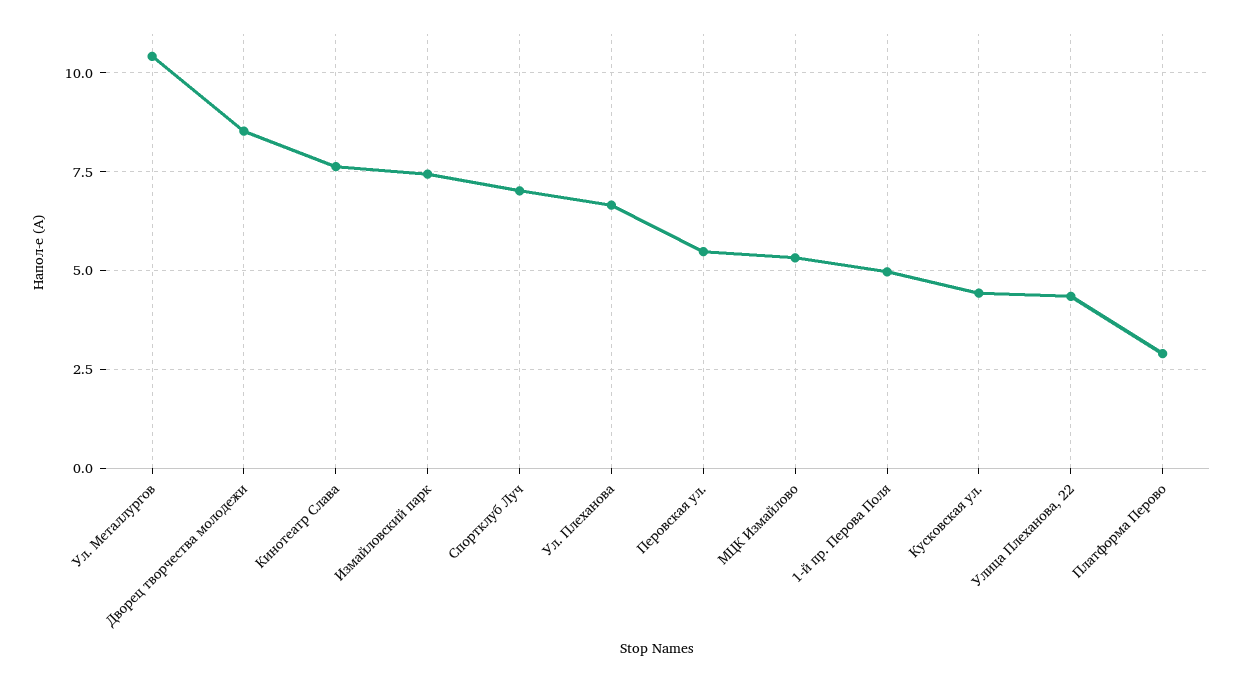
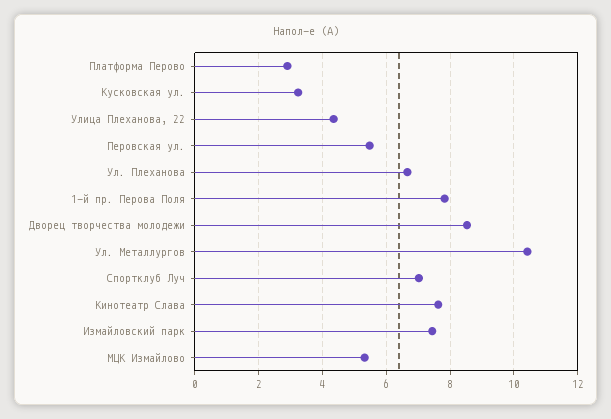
  {
    "Ул. Металлургов": 10.4,
    "Дворец творчества молодежи": 8.6,
    "Кинотеатр Слава": 7.6,
    "Измайловский парк": 7.4,
    "Спортклуб Луч": 7,
    "Ул. Плеханова": 6.6,
    "Перовская ул.": 5.4,
    "МЦК Измайлово": 5.4,
-   "1-й пр. Перова Поля": 5,
+   "1-й пр. Перова Поля": 7.8,
-   "Кусковская ул.": 4.5,
+   "Кусковская ул.": 3.2,
    "Улица Плеханова, 22": 4.4,
    "Платформа Перово": 3
  }

